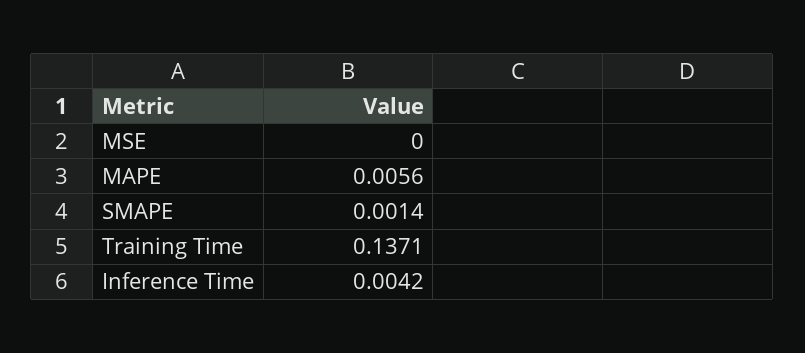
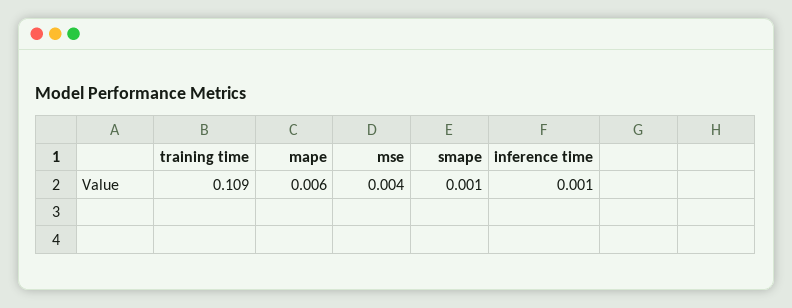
  {
-   "MSE": 0,
+   "MSE": 0.004,
    "MAPE": 0.0056,
    "SMAPE": 0.0014,
-   "Training Time": 0.1371,
+   "Training Time": 0.109,
-   "Inference Time": 0.0042
+   "Inference Time": 0.001
  }

